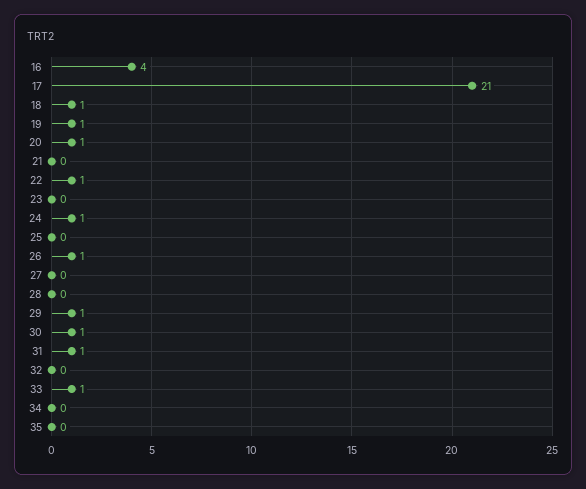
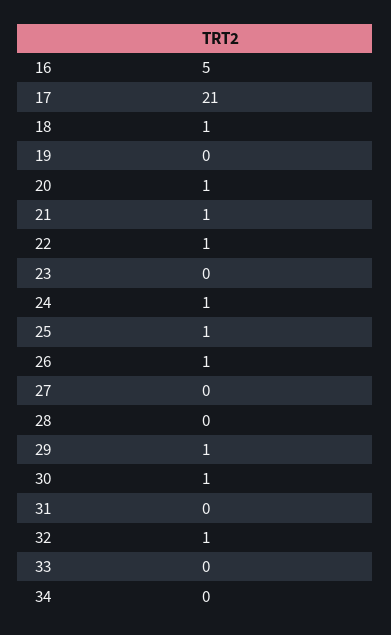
  {
-   "16": 4,
+   "16": 5,
    "17": 21,
    "18": 1,
-   "19": 1,
+   "19": 0,
    "20": 1,
-   "21": 0,
+   "21": 1,
    "22": 1,
    "23": 0,
    "24": 1,
-   "25": 0,
+   "25": 1,
    "26": 1,
    "27": 0,
    "28": 0,
    "29": 1,
    "30": 1,
-   "31": 1,
+   "31": 0,
-   "32": 0,
+   "32": 1,
-   "33": 1,
+   "33": 0,
-   "34": 0,
+   "34": 0
-   "35": 0
  }

